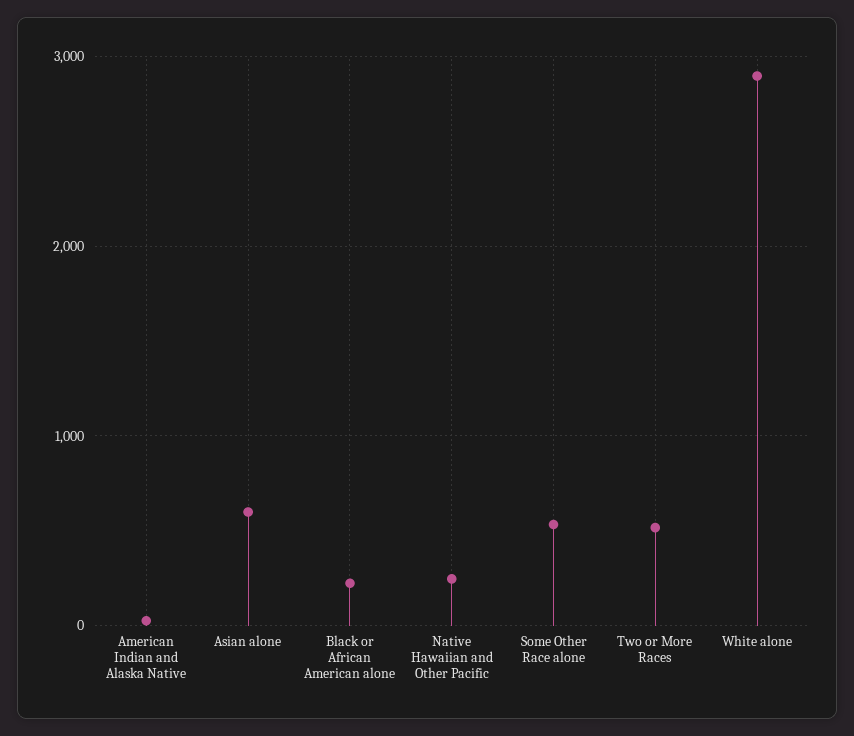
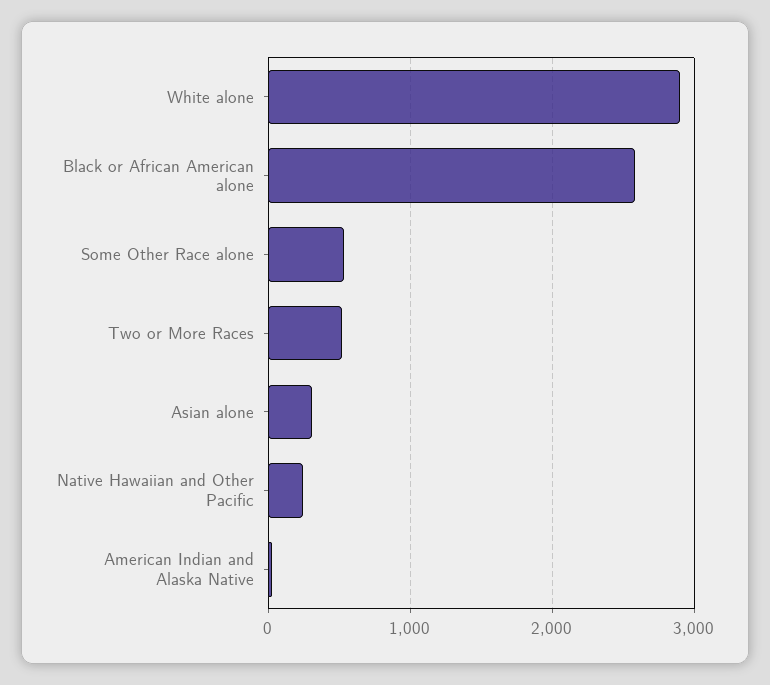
  {
    "American Indian and Alaska Native": 0,
-   "Asian alone": 600,
+   "Asian alone": 300,
-   "Black or African American alone": 200,
+   "Black or African American alone": 2600,
    "Native Hawaiian and Other Pacific": 200,
    "Some Other Race alone": 500,
    "Two or More Races": 500,
    "White alone": 2900
  }

